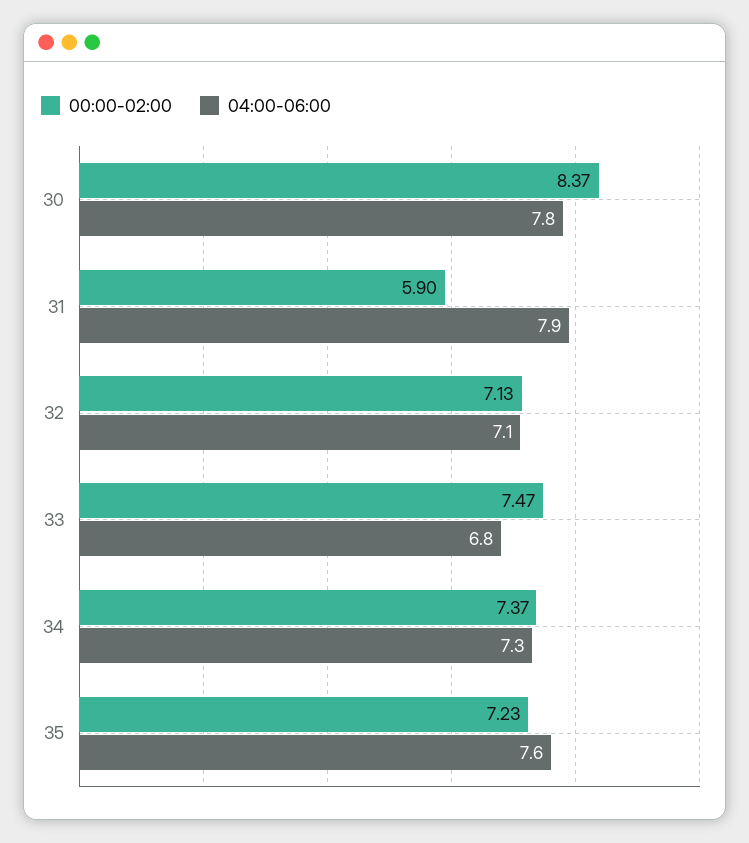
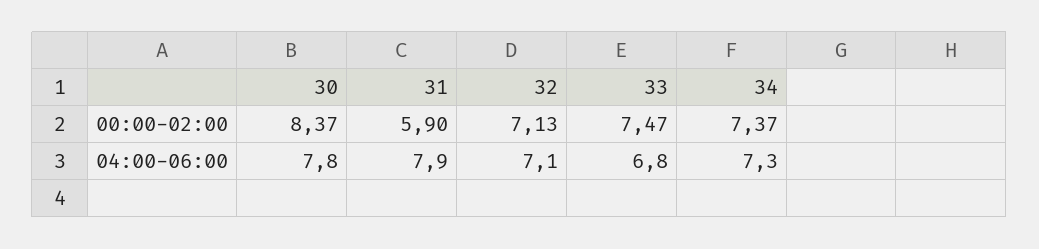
  {
    "00:00-02:00": {
      "30": 8.37,
      "31": 5.9,
      "32": 7.13,
      "33": 7.47,
-     "34": 7.37,
+     "34": 7.37
-     "35": 7.23
    },
    "04:00-06:00": {
      "30": 7.8,
      "31": 7.9,
      "32": 7.1,
      "33": 6.8,
-     "34": 7.3,
+     "34": 7.3
-     "35": 7.6
    }
  }

